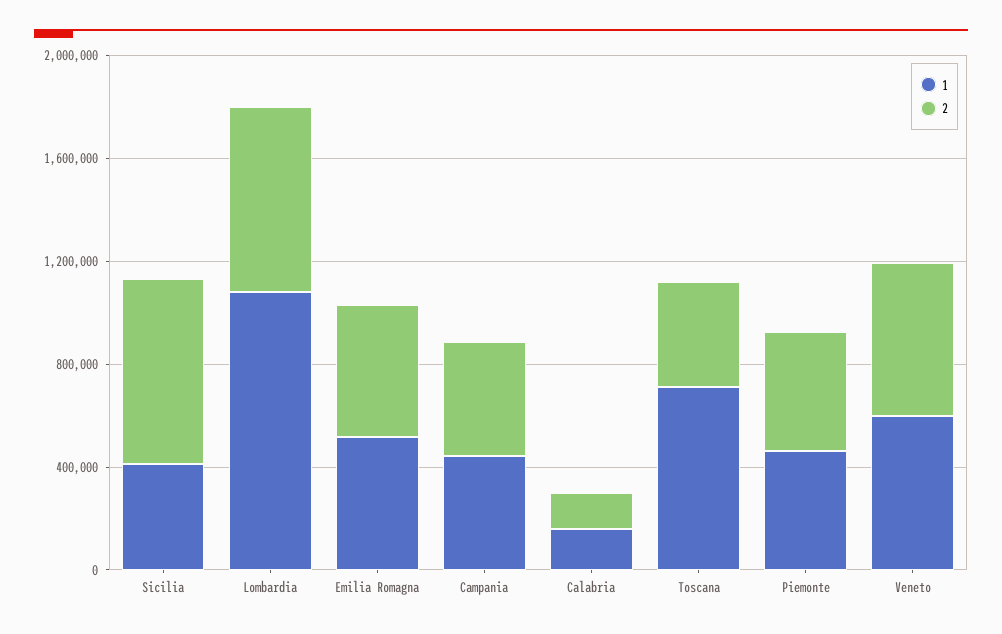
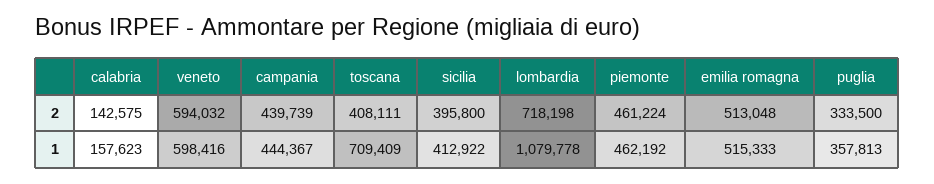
  {
    "1": {
      "Sicilia": 412922,
      "Lombardia": 1079778,
      "Emilia Romagna": 515333,
      "Campania": 444367,
      "Calabria": 157623,
      "Toscana": 709409,
      "Piemonte": 462192,
-     "Veneto": 598416
+     "Veneto": 598416,
+     "puglia": 357813
    },
    "2": {
-     "Sicilia": 700000,
+     "Sicilia": 395800,
      "Lombardia": 718198,
      "Emilia Romagna": 513048,
      "Campania": 439739,
      "Calabria": 142575,
      "Toscana": 408111,
      "Piemonte": 461224,
-     "Veneto": 594032
+     "Veneto": 594032,
+     "puglia": 333500
    }
  }

